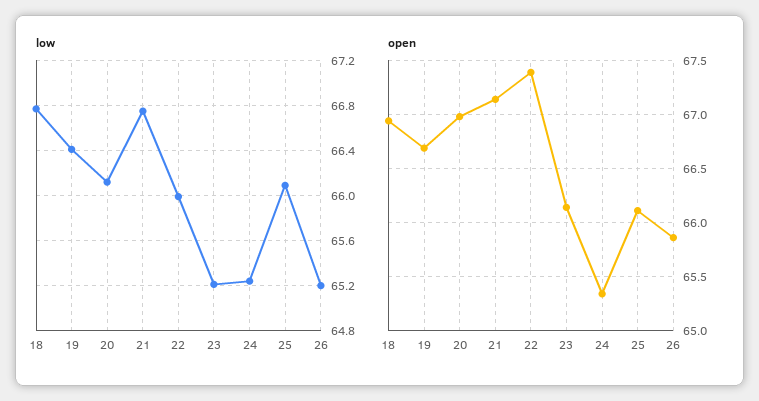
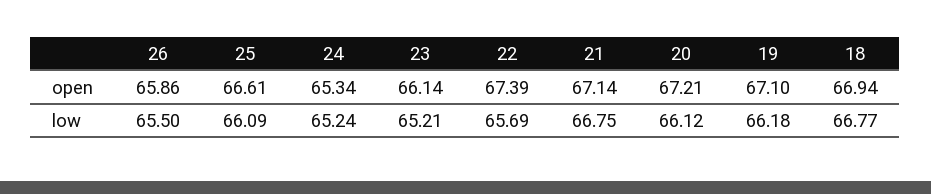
  {
    "low": {
      "18": 66.77,
-     "19": 66.4,
+     "19": 66.18,
      "20": 66.12,
      "21": 66.75,
-     "22": 66,
+     "22": 65.69,
      "23": 65.21,
      "24": 65.24,
      "25": 66.09,
-     "26": 65.2
+     "26": 65.5
    },
    "open": {
      "18": 66.94,
-     "19": 66.7,
+     "19": 67.1,
-     "20": 67,
+     "20": 67.21,
      "21": 67.14,
      "22": 67.39,
      "23": 66.14,
      "24": 65.34,
-     "25": 66.1,
+     "25": 66.61,
      "26": 65.86
    }
  }

